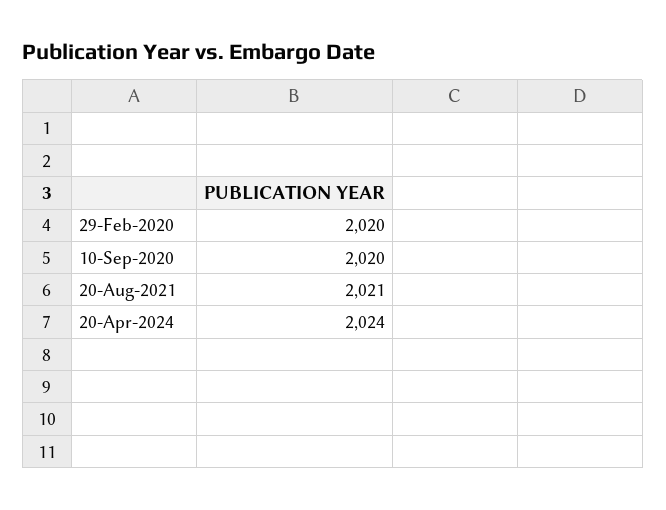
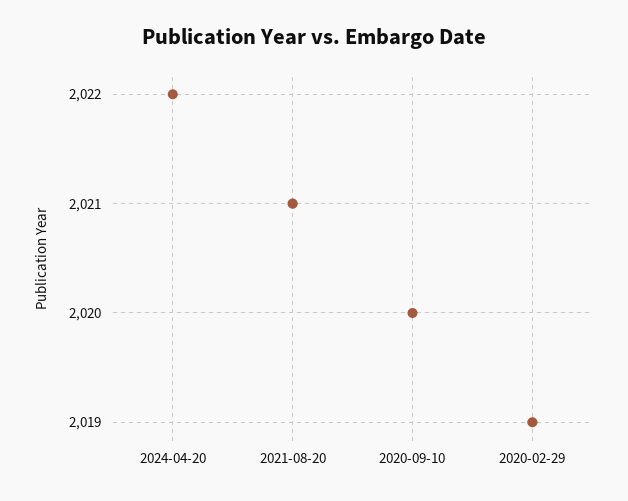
  {
-   "29-Feb-2020": 2020,
+   "29-Feb-2020": 2019,
    "10-Sep-2020": 2020,
    "20-Aug-2021": 2021,
-   "20-Apr-2024": 2024
+   "20-Apr-2024": 2022
  }

